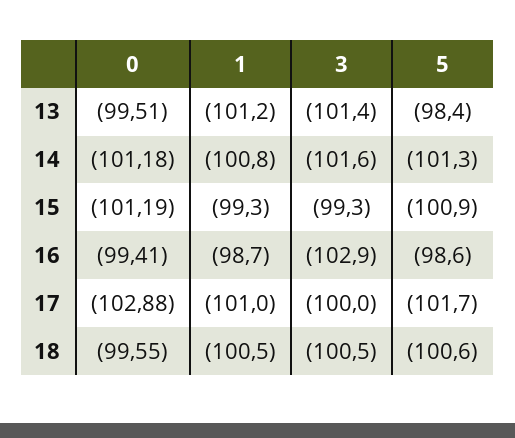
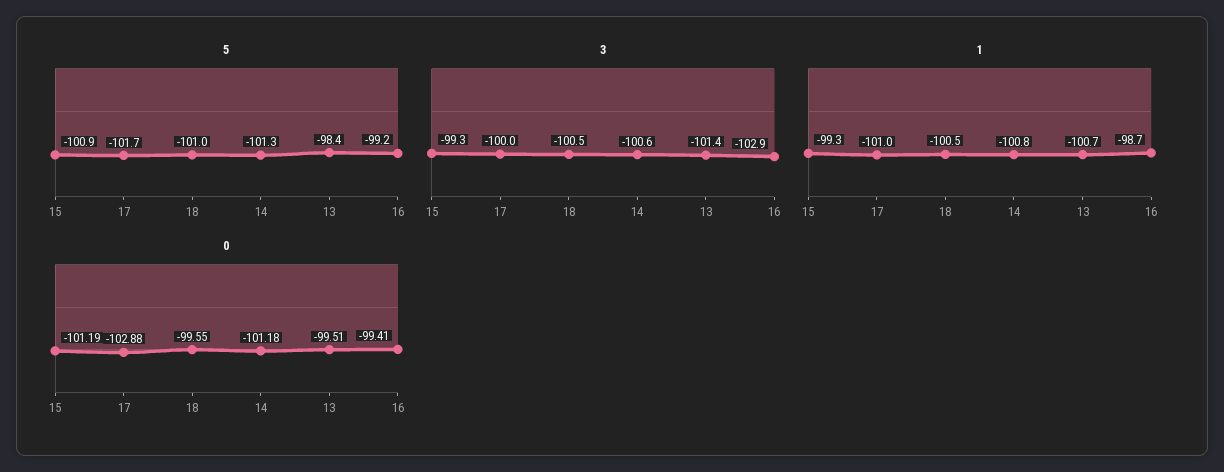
  {
    "0": {
      "13": -99.51,
      "14": -101.18,
      "15": -101.19,
      "16": -99.41,
      "17": -102.88,
      "18": -99.55
    },
    "1": {
-     "13": -101.2,
+     "13": -100.7,
      "14": -100.8,
      "15": -99.3,
      "16": -98.7,
      "17": -101,
      "18": -100.5
    },
    "3": {
      "13": -101.4,
-     "14": -101.6,
+     "14": -100.6,
      "15": -99.3,
      "16": -102.9,
      "17": -100,
      "18": -100.5
    },
    "5": {
      "13": -98.4,
      "14": -101.3,
      "15": -100.9,
-     "16": -98.6,
+     "16": -99.2,
      "17": -101.7,
-     "18": -100.6
+     "18": -101
    }
  }

